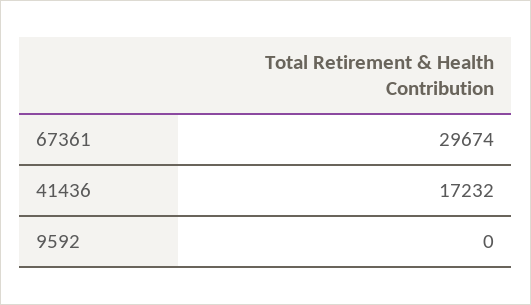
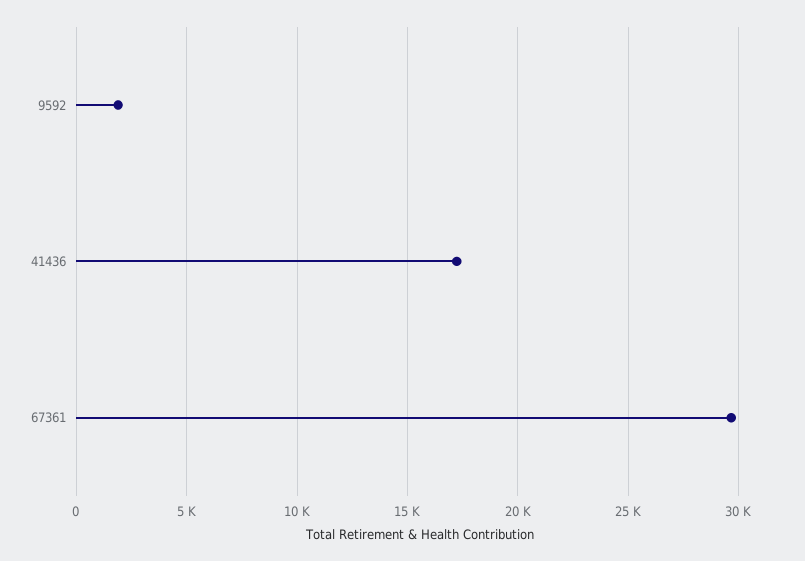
  {
    "67361": 29674,
    "41436": 17232,
-   "9592": 0
+   "9592": 2000
  }

